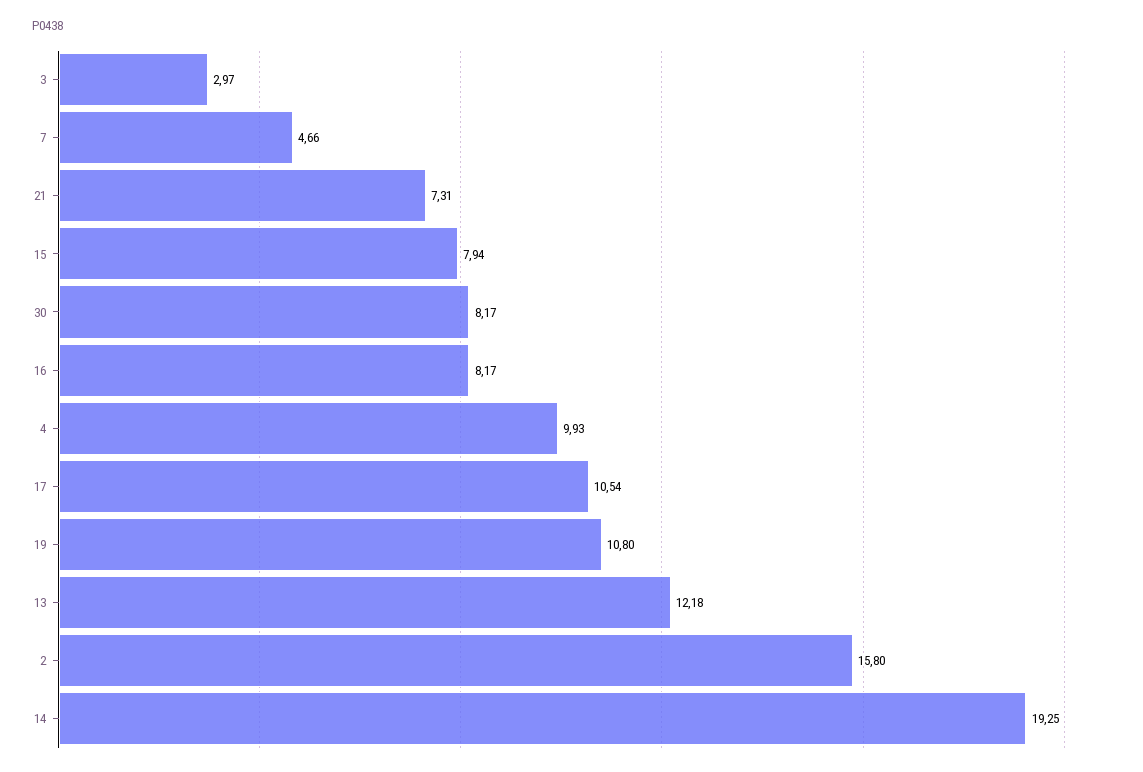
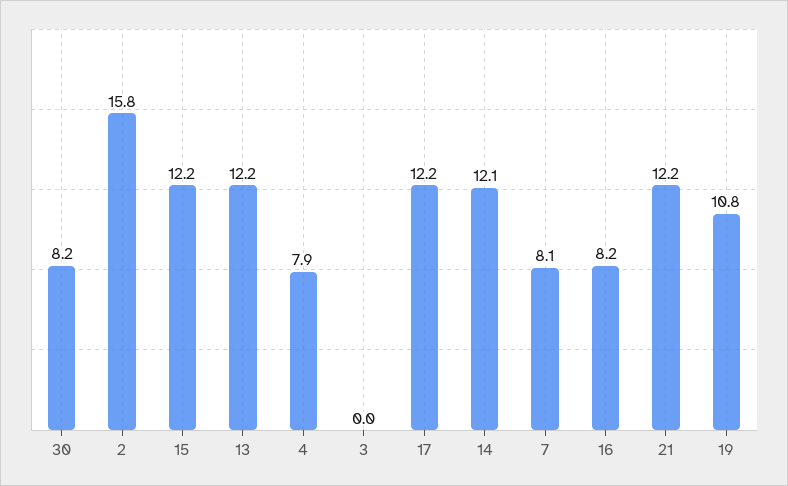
  {
-   "3": 2.97,
+   "3": 0,
-   "7": 4.66,
+   "7": 8.1,
-   "21": 7.31,
+   "21": 12.2,
-   "15": 7.94,
+   "15": 12.2,
    "30": 8.17,
    "16": 8.17,
-   "4": 9.93,
+   "4": 7.9,
-   "17": 10.54,
+   "17": 12.2,
    "19": 10.8,
    "13": 12.18,
    "2": 15.8,
-   "14": 19.25
+   "14": 12.1
  }

